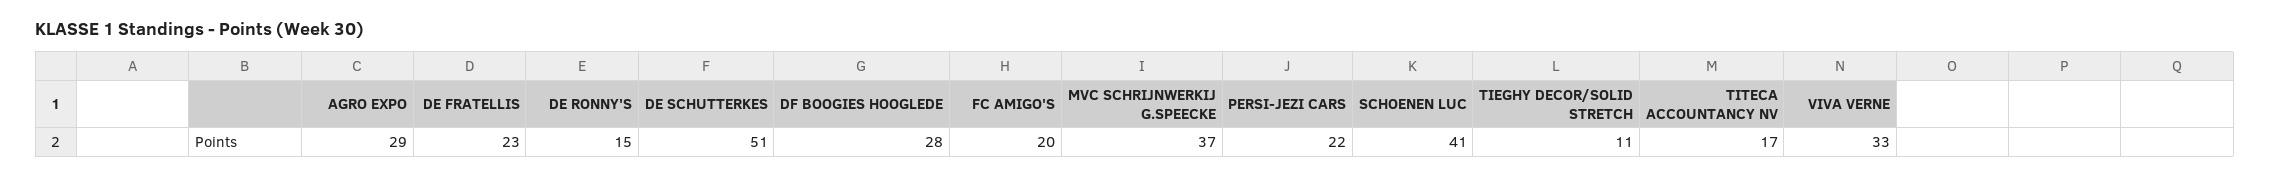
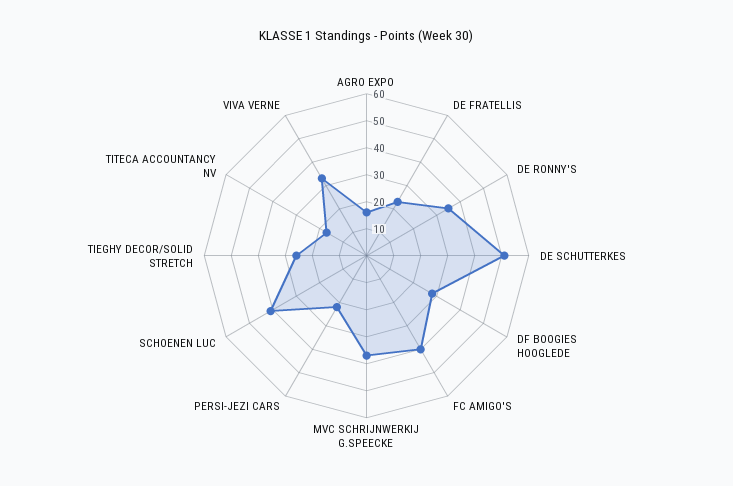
  {
-   "AGRO EXPO": 29,
+   "AGRO EXPO": 15,
    "DE FRATELLIS": 23,
-   "DE RONNY'S": 15,
+   "DE RONNY'S": 35,
    "DE SCHUTTERKES": 51,
    "DF BOOGIES HOOGLEDE": 28,
-   "FC AMIGO'S": 20,
+   "FC AMIGO'S": 40,
    "MVC SCHRIJNWERKIJ G.SPEECKE": 37,
    "PERSI-JEZI CARS": 22,
    "SCHOENEN LUC": 41,
-   "TIEGHY DECOR/SOLID STRETCH": 11,
+   "TIEGHY DECOR/SOLID STRETCH": 25,
    "TITECA ACCOUNTANCY NV": 17,
    "VIVA VERNE": 33
  }

